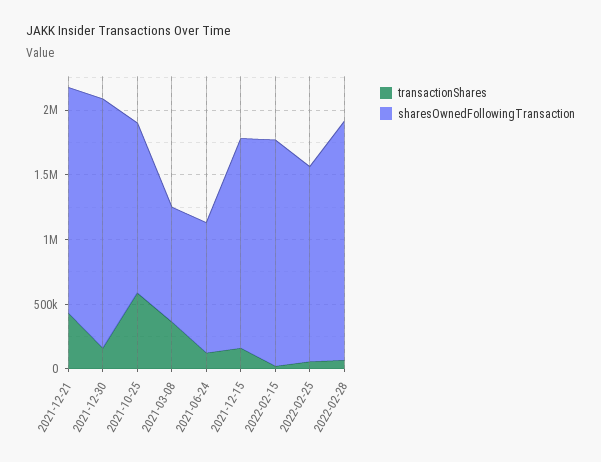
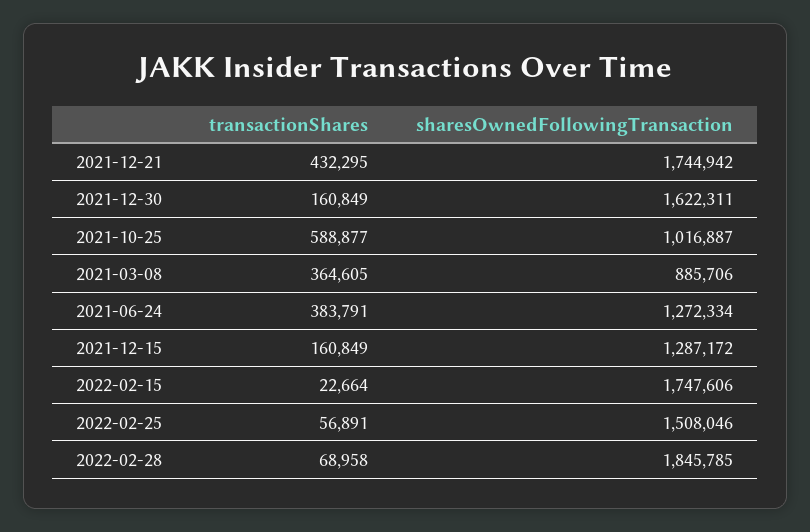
  {
    "transactionShares": {
      "2021-12-21": 432295,
      "2021-12-30": 160849,
      "2021-10-25": 588877,
      "2021-03-08": 364605,
-     "2021-06-24": 100000,
+     "2021-06-24": 383791,
      "2021-12-15": 160849,
      "2022-02-15": 22664,
      "2022-02-25": 56891,
      "2022-02-28": 68958
    },
    "sharesOwnedFollowingTransaction": {
      "2021-12-21": 1744942,
-     "2021-12-30": 1900000,
+     "2021-12-30": 1622311,
-     "2021-10-25": 1300000,
+     "2021-10-25": 1016887,
      "2021-03-08": 885706,
-     "2021-06-24": 1000000,
+     "2021-06-24": 1272334,
-     "2021-12-15": 1600000,
+     "2021-12-15": 1287172,
      "2022-02-15": 1747606,
      "2022-02-25": 1508046,
      "2022-02-28": 1845785
    }
  }

